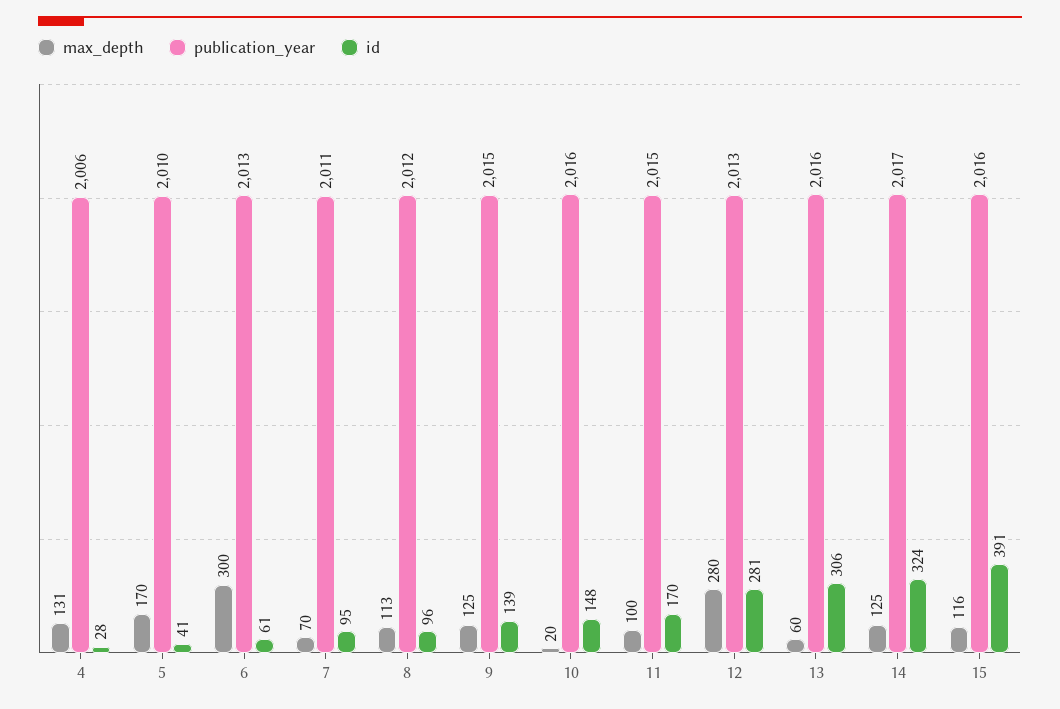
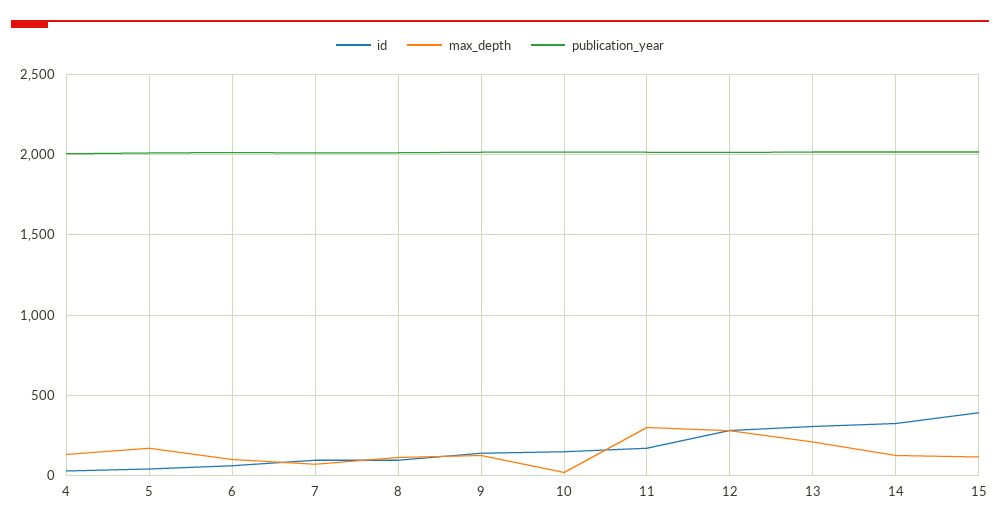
  {
    "max_depth": {
      "4": 131,
      "5": 170,
-     "6": 300,
+     "6": 100,
      "7": 70,
      "8": 113,
      "9": 125,
      "10": 20,
-     "11": 100,
+     "11": 300,
      "12": 280,
-     "13": 60,
+     "13": 200,
      "14": 125,
      "15": 116
    },
    "publication_year": {
      "4": 2006,
      "5": 2010,
      "6": 2013,
      "7": 2011,
      "8": 2012,
      "9": 2015,
      "10": 2016,
      "11": 2015,
      "12": 2013,
      "13": 2016,
      "14": 2017,
      "15": 2016
    },
    "id": {
      "4": 28,
      "5": 41,
      "6": 61,
      "7": 95,
      "8": 96,
      "9": 139,
      "10": 148,
      "11": 170,
      "12": 281,
      "13": 306,
      "14": 324,
      "15": 391
    }
  }

